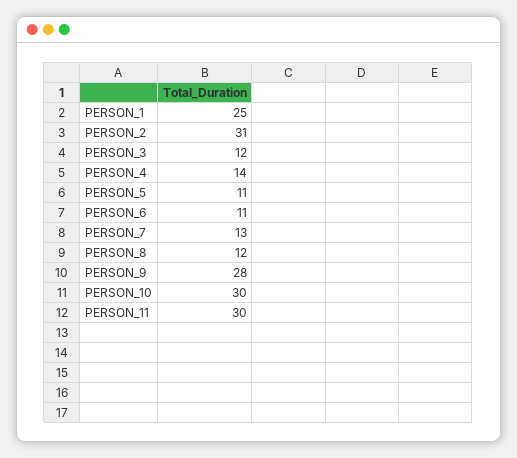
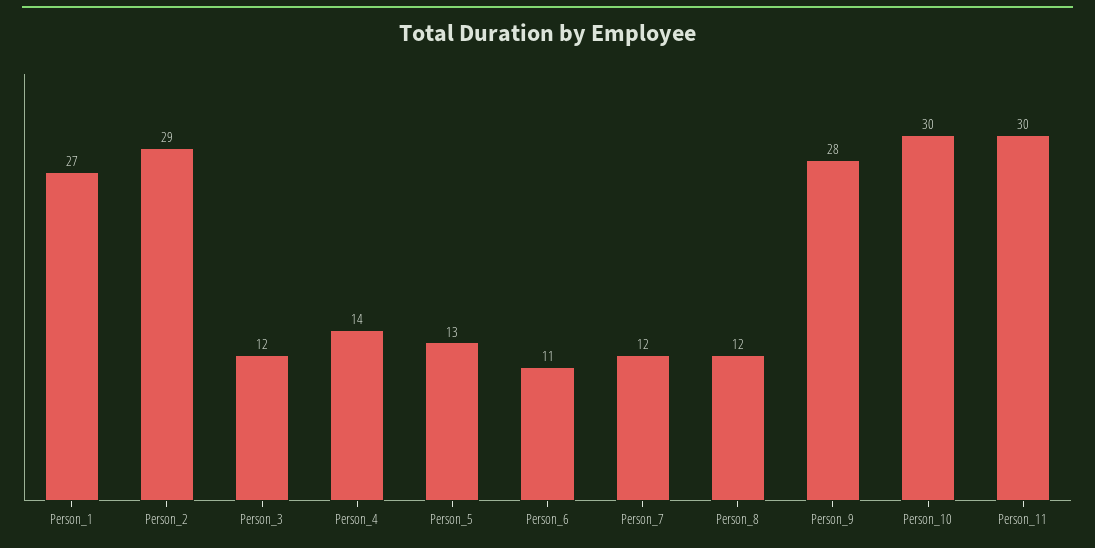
  {
-   "PERSON_1": 25,
+   "PERSON_1": 27,
-   "PERSON_2": 31,
+   "PERSON_2": 29,
    "PERSON_3": 12,
    "PERSON_4": 14,
-   "PERSON_5": 11,
+   "PERSON_5": 13,
    "PERSON_6": 11,
-   "PERSON_7": 13,
+   "PERSON_7": 12,
    "PERSON_8": 12,
    "PERSON_9": 28,
    "PERSON_10": 30,
    "PERSON_11": 30
  }

